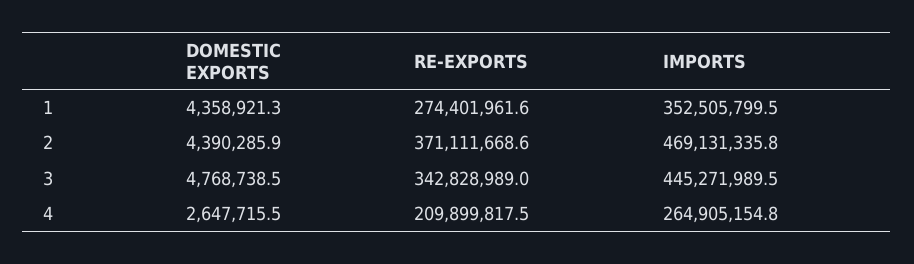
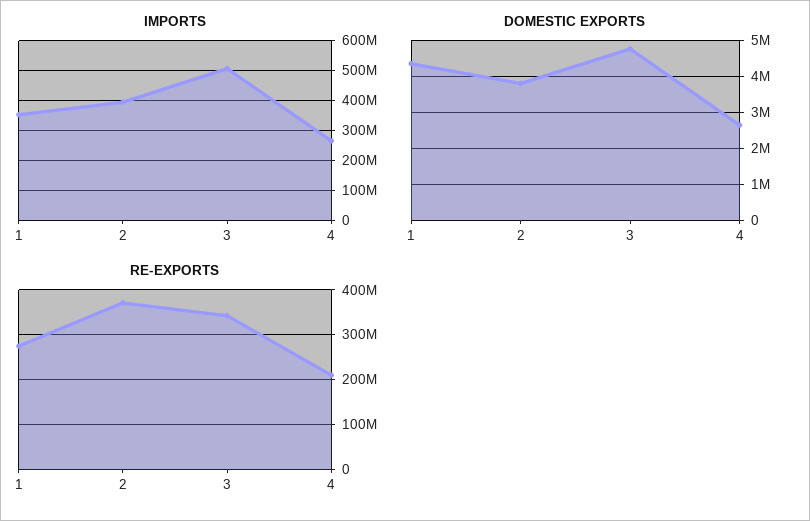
  {
    "DOMESTIC EXPORTS": {
      "1": 4358921.3,
-     "2": 4390285.9,
+     "2": 3800000,
      "3": 4768738.5,
      "4": 2647715.5
    },
    "RE-EXPORTS": {
      "1": 274401961.6,
      "2": 371111668.6,
      "3": 342828989,
      "4": 209899817.5
    },
    "IMPORTS": {
      "1": 352505799.5,
-     "2": 469131335.8,
+     "2": 400000000,
-     "3": 445271989.5,
+     "3": 500000000,
      "4": 264905154.8
    }
  }

